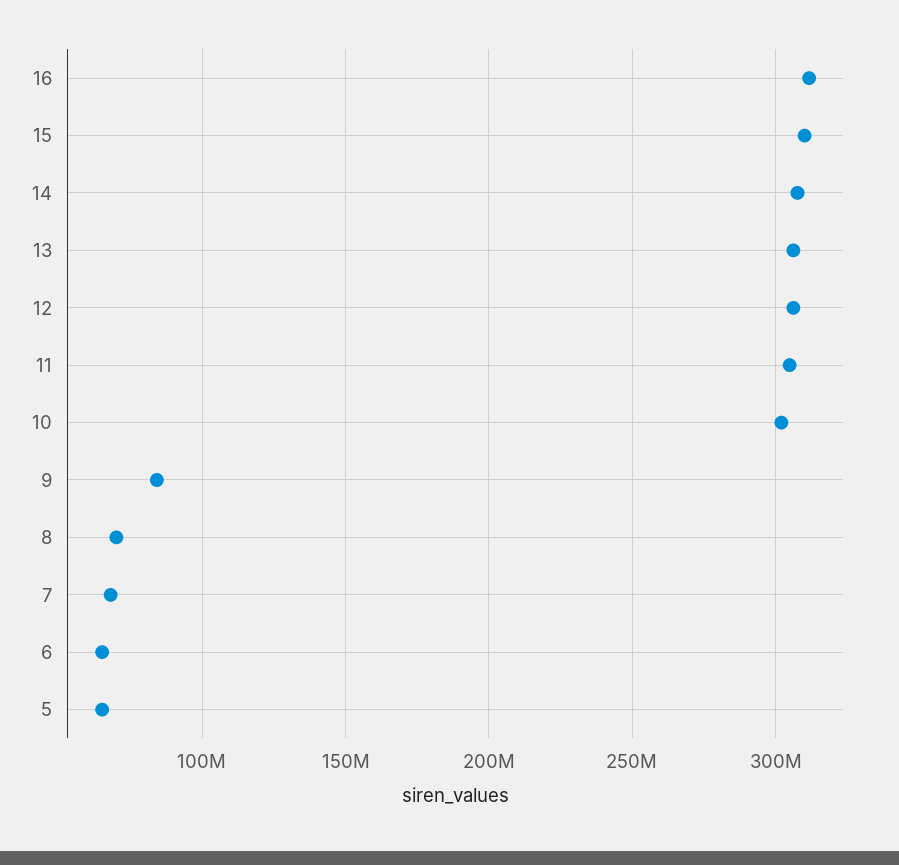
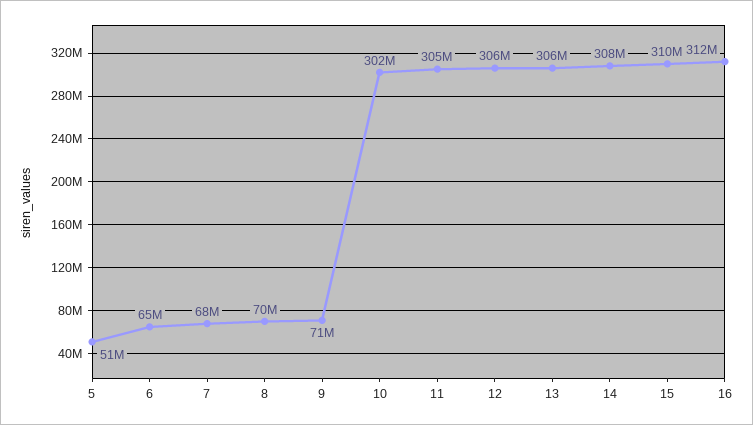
  {
    "16": 312000000,
    "15": 310000000,
    "14": 308000000,
    "13": 306000000,
    "12": 306000000,
    "11": 305000000,
    "10": 302000000,
-   "9": 85000000,
+   "9": 71000000,
    "8": 70000000,
    "7": 68000000,
    "6": 65000000,
-   "5": 65000000
+   "5": 51000000
  }

